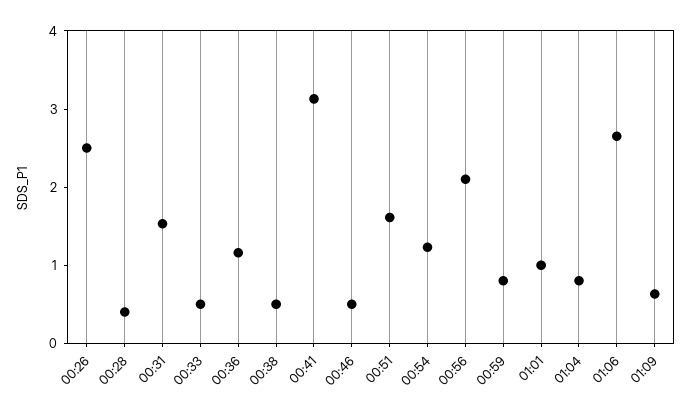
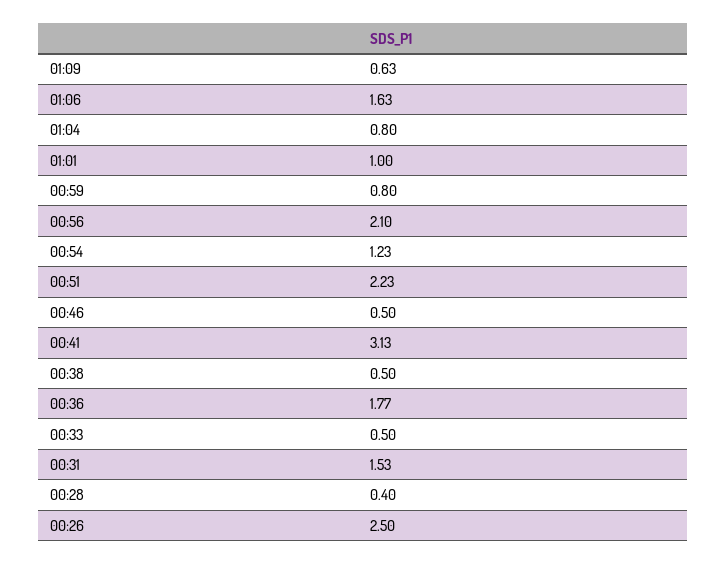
  {
    "00:26": 2.5,
    "00:28": 0.4,
    "00:31": 1.53,
    "00:33": 0.5,
-   "00:36": 1.2,
+   "00:36": 1.77,
    "00:38": 0.5,
    "00:41": 3.13,
    "00:46": 0.5,
-   "00:51": 1.6,
+   "00:51": 2.23,
    "00:54": 1.23,
    "00:56": 2.1,
    "00:59": 0.8,
    "01:01": 1,
    "01:04": 0.8,
-   "01:06": 2.6,
+   "01:06": 1.63,
    "01:09": 0.63
  }

